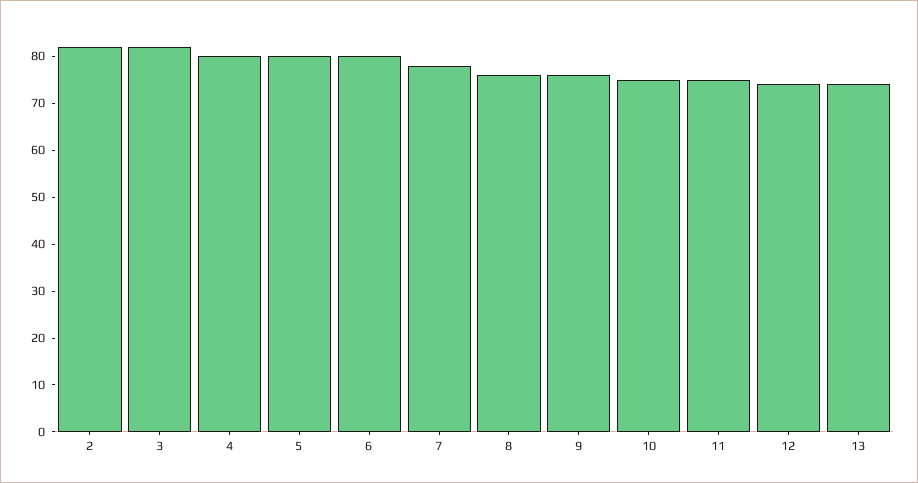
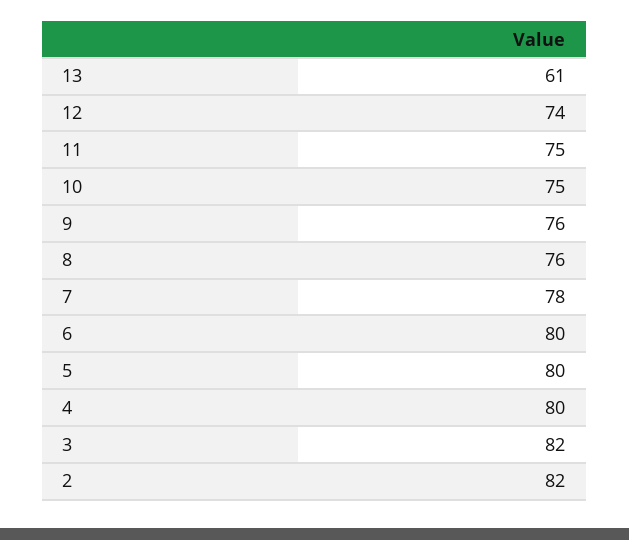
  {
    "2": 82,
    "3": 82,
    "4": 80,
    "5": 80,
    "6": 80,
    "7": 78,
    "8": 76,
    "9": 76,
    "10": 75,
    "11": 75,
    "12": 74,
-   "13": 75
+   "13": 61
  }

